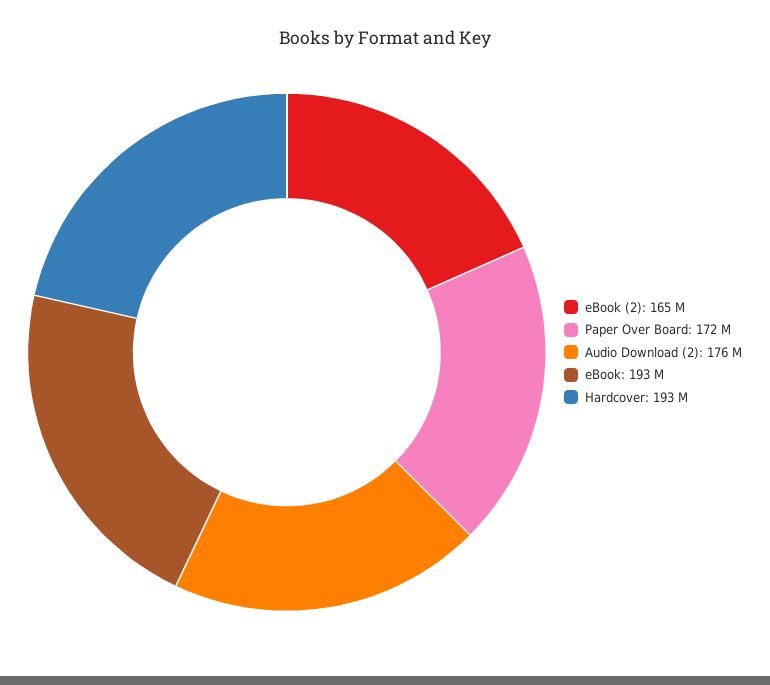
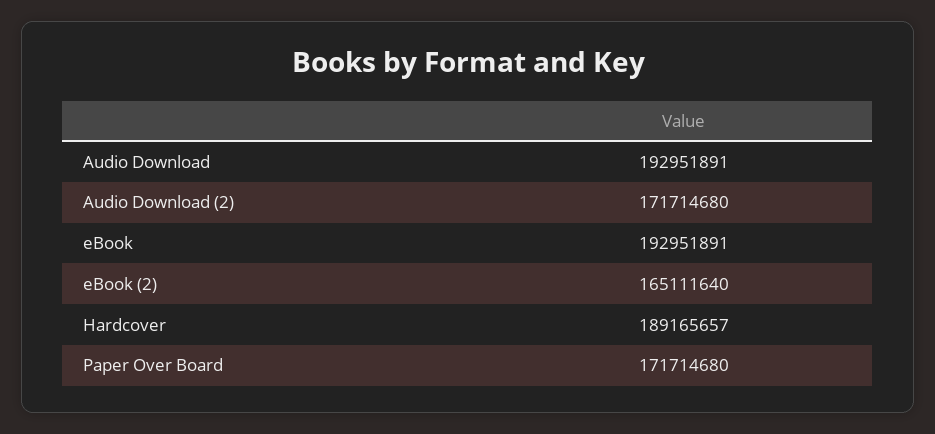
  {
    "eBook (2)": 165111640,
    "Paper Over Board": 171714680,
-   "Audio Download (2)": 176000000,
+   "Audio Download (2)": 171714680,
    "eBook": 192951891,
-   "Hardcover": 193000000
+   "Hardcover": 189165657,
+   "Audio Download": 192951891
  }

